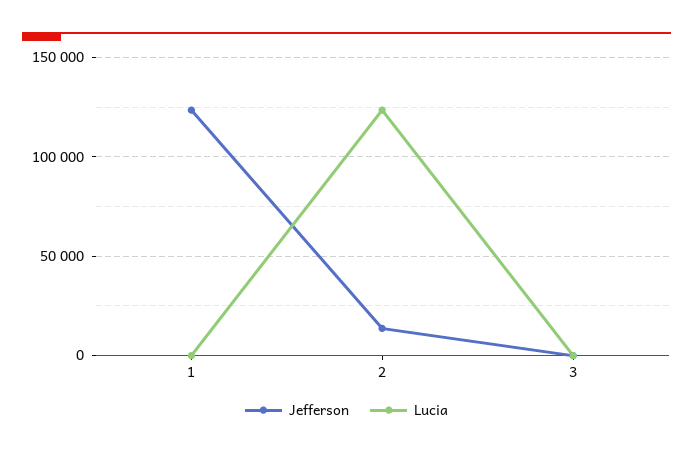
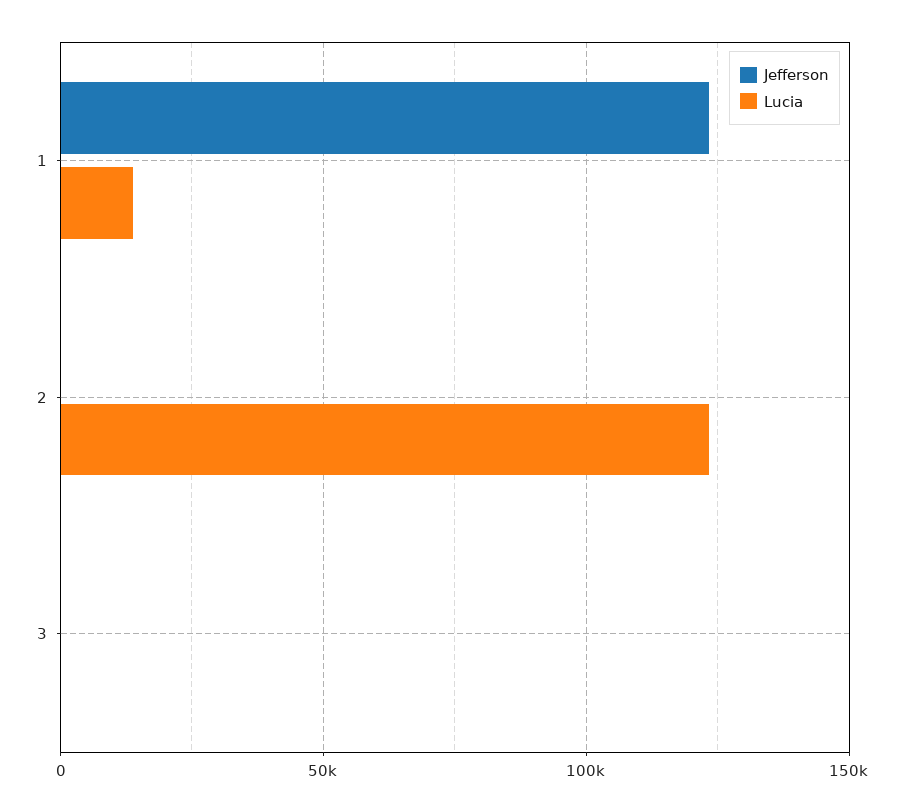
  {
    "Jefferson": {
      "1": 125000,
-     "2": 15000,
+     "2": 0,
      "3": 0
    },
    "Lucia": {
-     "1": 0,
+     "1": 15000,
      "2": 125000,
      "3": 0
    }
  }

